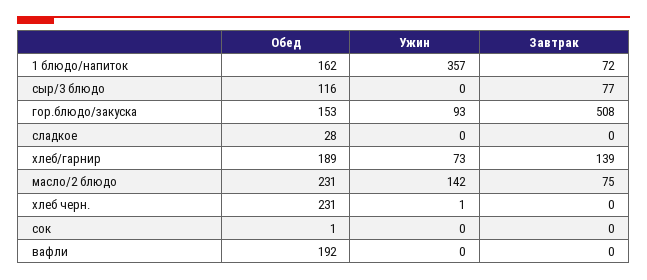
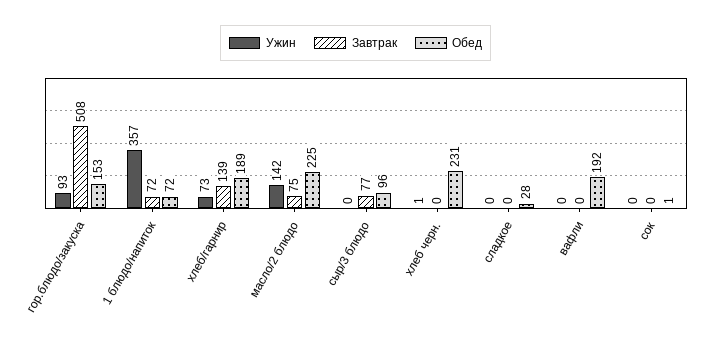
  {
    "Обед": {
-     "1 блюдо/напиток": 162,
+     "1 блюдо/напиток": 72,
-     "сыр/3 блюдо": 116,
+     "сыр/3 блюдо": 96,
      "гор.блюдо/закуска": 153,
      "сладкое": 28,
      "хлеб/гарнир": 189,
-     "масло/2 блюдо": 231,
+     "масло/2 блюдо": 225,
      "хлеб черн.": 231,
      "сок": 1,
      "вафли": 192
    },
    "Ужин": {
      "1 блюдо/напиток": 357,
      "сыр/3 блюдо": 0,
      "гор.блюдо/закуска": 93,
      "сладкое": 0,
      "хлеб/гарнир": 73,
      "масло/2 блюдо": 142,
      "хлеб черн.": 1,
      "сок": 0,
      "вафли": 0
    },
    "Завтрак": {
      "1 блюдо/напиток": 72,
      "сыр/3 блюдо": 77,
      "гор.блюдо/закуска": 508,
      "сладкое": 0,
      "хлеб/гарнир": 139,
      "масло/2 блюдо": 75,
      "хлеб черн.": 0,
      "сок": 0,
      "вафли": 0
    }
  }

